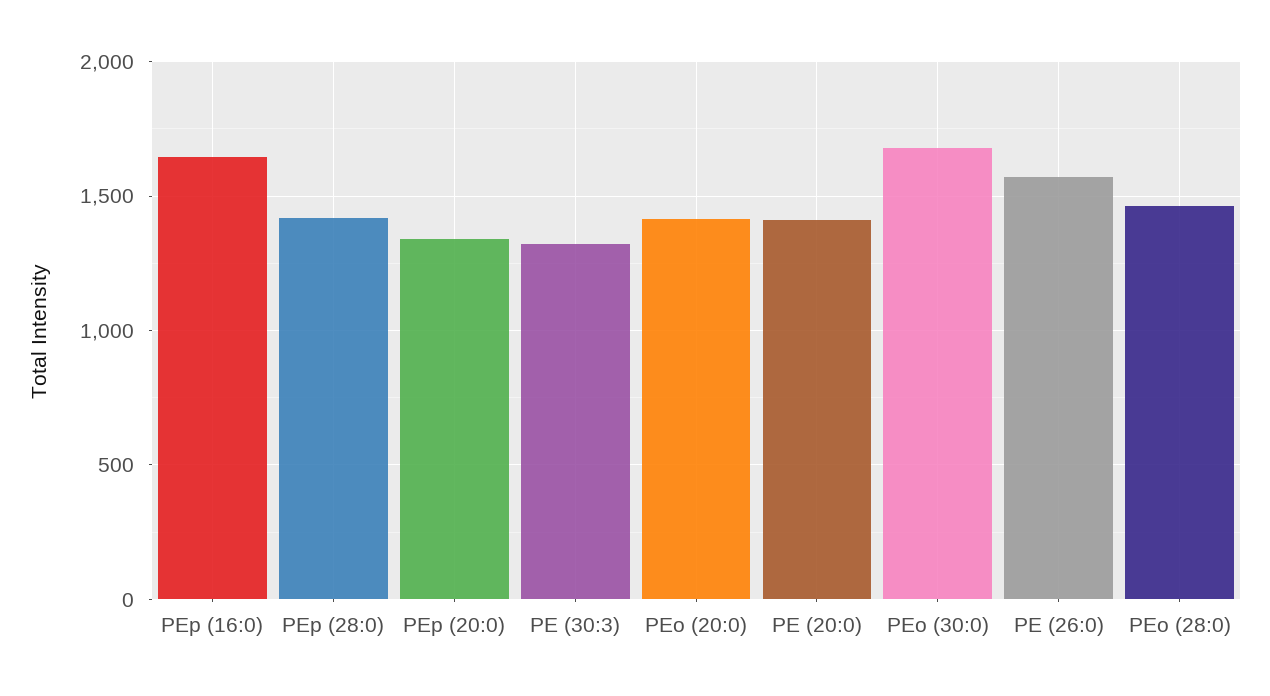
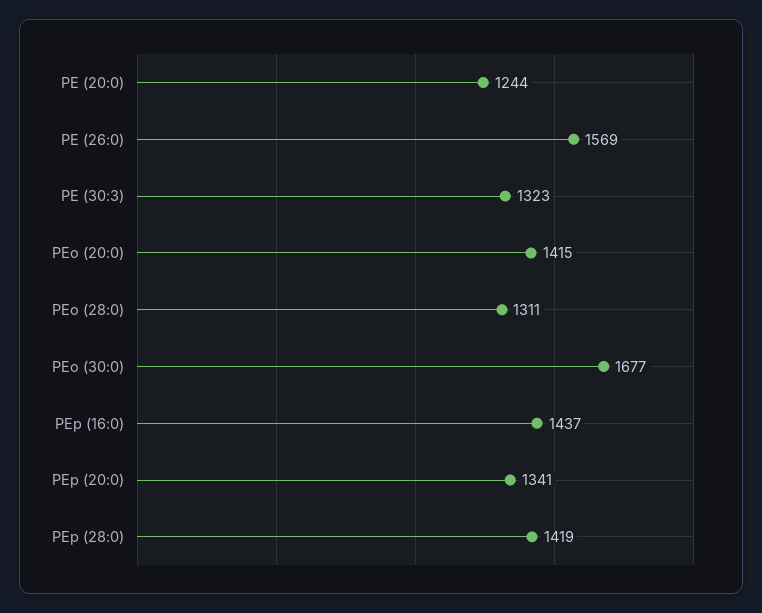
  {
-   "PEp (16:0)": 1650,
+   "PEp (16:0)": 1437,
    "PEp (28:0)": 1419,
    "PEp (20:0)": 1341,
    "PE (30:3)": 1323,
    "PEo (20:0)": 1415,
-   "PE (20:0)": 1400,
+   "PE (20:0)": 1244,
    "PEo (30:0)": 1677,
    "PE (26:0)": 1569,
-   "PEo (28:0)": 1450
+   "PEo (28:0)": 1311
  }

